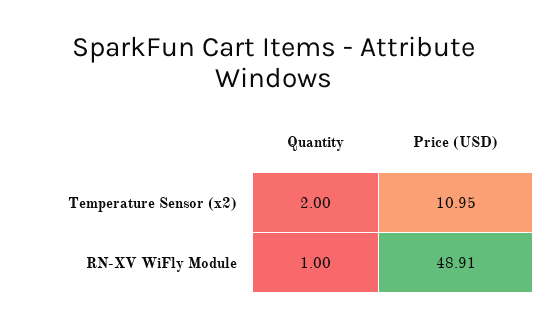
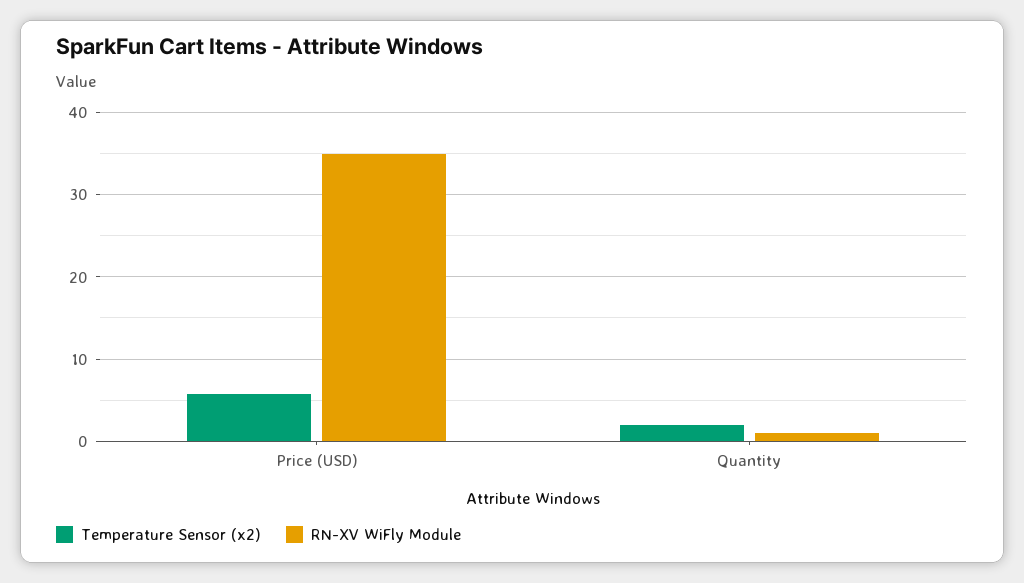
  {
    "Temperature Sensor (x2)": {
      "Quantity": 2,
-     "Price (USD)": 10.95
+     "Price (USD)": 6
    },
    "RN-XV WiFly Module": {
      "Quantity": 1,
-     "Price (USD)": 48.91
+     "Price (USD)": 35
    }
  }

